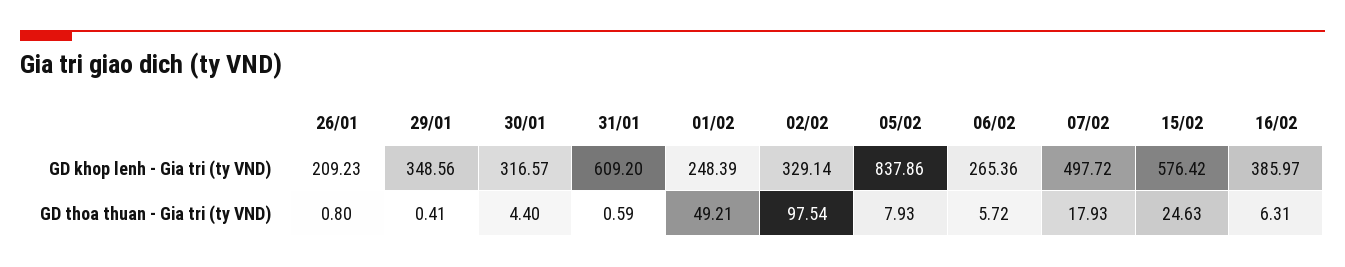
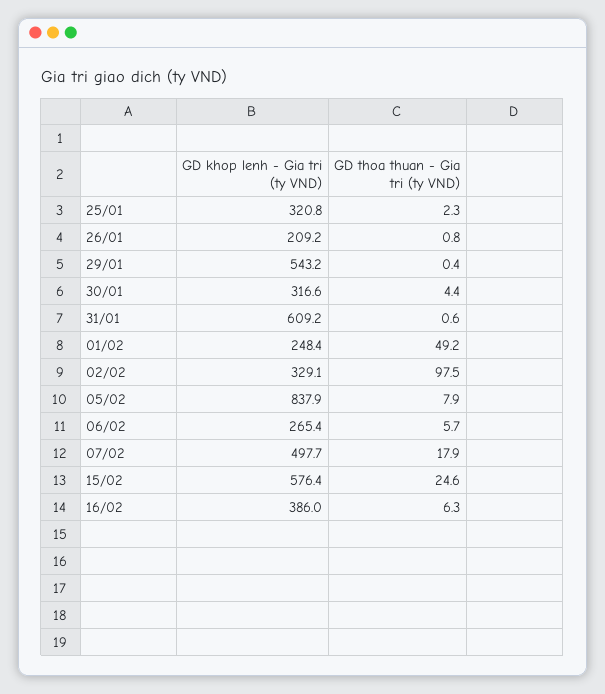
  {
    "26/01": {
      "GD khop lenh - Gia tri (ty VND)": 209.23,
      "GD thoa thuan - Gia tri (ty VND)": 0.8
    },
    "29/01": {
-     "GD khop lenh - Gia tri (ty VND)": 348.56,
+     "GD khop lenh - Gia tri (ty VND)": 543.2,
      "GD thoa thuan - Gia tri (ty VND)": 0.41
    },
    "30/01": {
      "GD khop lenh - Gia tri (ty VND)": 316.57,
      "GD thoa thuan - Gia tri (ty VND)": 4.4
    },
    "31/01": {
      "GD khop lenh - Gia tri (ty VND)": 609.2,
      "GD thoa thuan - Gia tri (ty VND)": 0.59
    },
    "01/02": {
      "GD khop lenh - Gia tri (ty VND)": 248.39,
      "GD thoa thuan - Gia tri (ty VND)": 49.21
    },
    "02/02": {
      "GD khop lenh - Gia tri (ty VND)": 329.14,
      "GD thoa thuan - Gia tri (ty VND)": 97.54
    },
    "05/02": {
      "GD khop lenh - Gia tri (ty VND)": 837.86,
      "GD thoa thuan - Gia tri (ty VND)": 7.93
    },
    "06/02": {
      "GD khop lenh - Gia tri (ty VND)": 265.36,
      "GD thoa thuan - Gia tri (ty VND)": 5.72
    },
    "07/02": {
      "GD khop lenh - Gia tri (ty VND)": 497.72,
      "GD thoa thuan - Gia tri (ty VND)": 17.93
    },
    "15/02": {
      "GD khop lenh - Gia tri (ty VND)": 576.42,
      "GD thoa thuan - Gia tri (ty VND)": 24.63
    },
    "16/02": {
      "GD khop lenh - Gia tri (ty VND)": 385.97,
      "GD thoa thuan - Gia tri (ty VND)": 6.31
-   }
+   },
+   "25/01": {
+     "GD khop lenh - Gia tri (ty VND)": 320.8,
+     "GD thoa thuan - Gia tri (ty VND)": 2.3
+   }
  }

